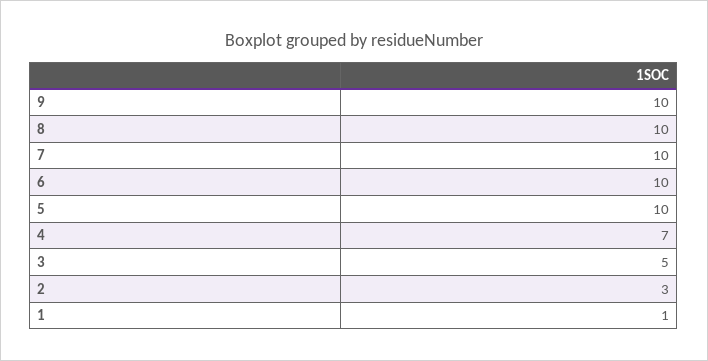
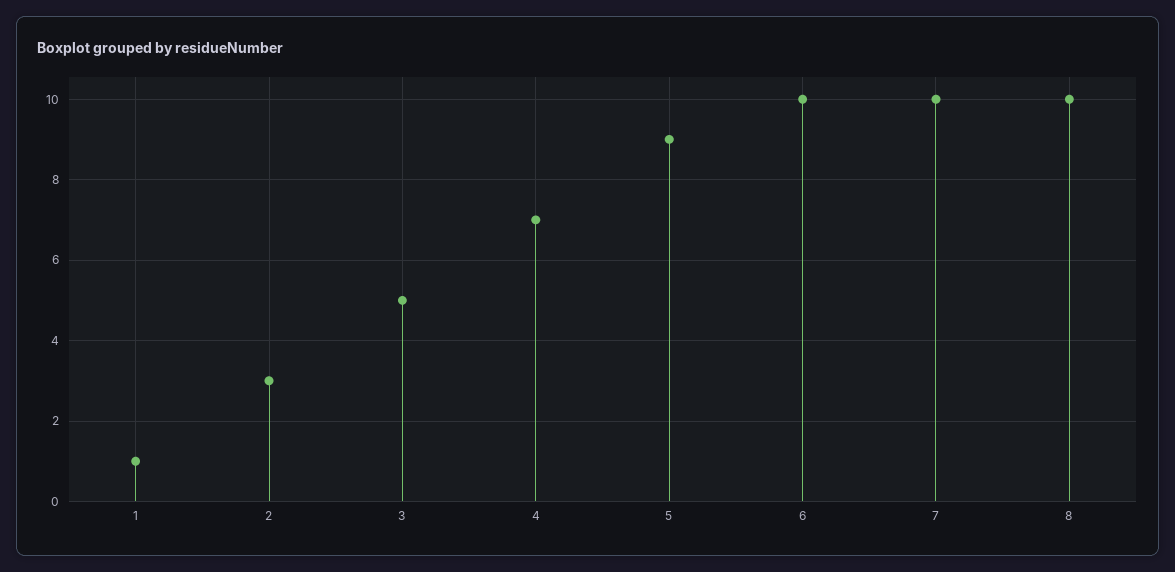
  {
-   "9": 10,
    "8": 10,
    "7": 10,
    "6": 10,
-   "5": 10,
+   "5": 9,
    "4": 7,
    "3": 5,
    "2": 3,
    "1": 1
  }

